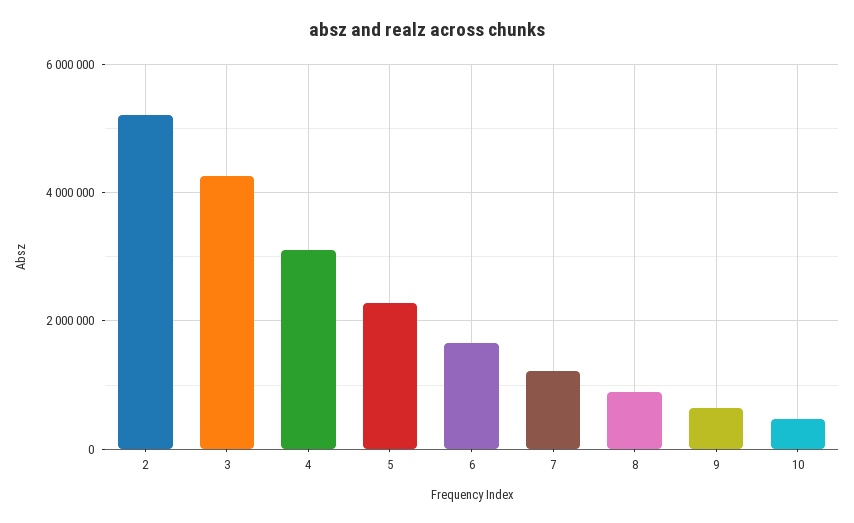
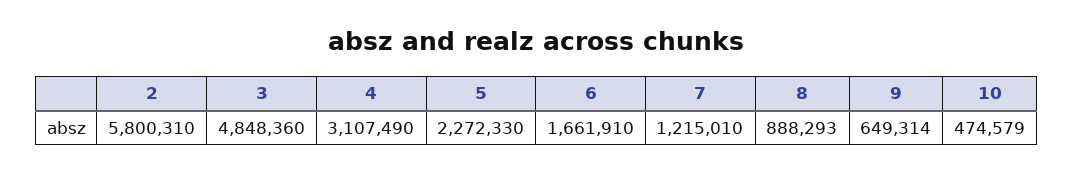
  {
-   "2": 5200000,
+   "2": 5800310,
-   "3": 4200000,
+   "3": 4848360,
    "4": 3107490,
    "5": 2272330,
    "6": 1661910,
    "7": 1215010,
    "8": 888293,
    "9": 649314,
    "10": 474579
  }

